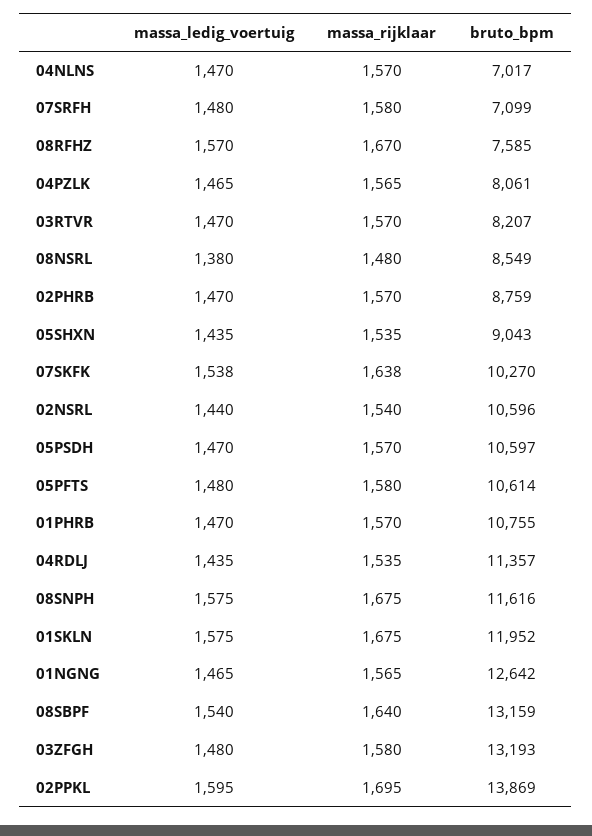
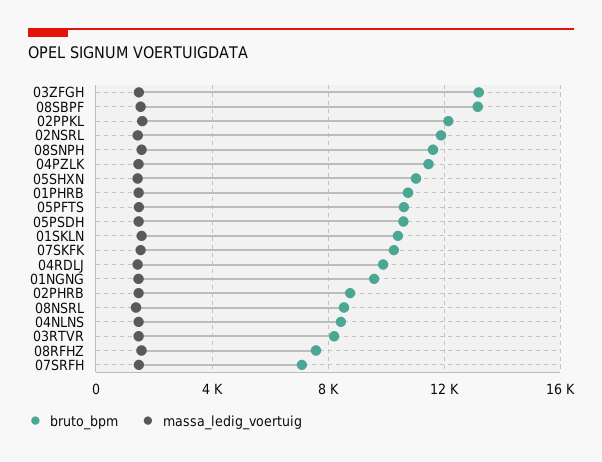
  {
    "massa_ledig_voertuig": {
      "04NLNS": 1470,
      "07SRFH": 1480,
      "08RFHZ": 1570,
      "04PZLK": 1465,
      "03RTVR": 1470,
      "08NSRL": 1380,
      "02PHRB": 1470,
      "05SHXN": 1435,
      "07SKFK": 1538,
      "02NSRL": 1440,
      "05PSDH": 1470,
      "05PFTS": 1480,
      "01PHRB": 1470,
      "04RDLJ": 1435,
      "08SNPH": 1575,
      "01SKLN": 1575,
      "01NGNG": 1465,
      "08SBPF": 1540,
      "03ZFGH": 1480,
      "02PPKL": 1595
    },
-   "massa_rijklaar": {
-     "04NLNS": 1570,
-     "07SRFH": 1580,
-     "08RFHZ": 1670,
-     "04PZLK": 1565,
-     "03RTVR": 1570,
-     "08NSRL": 1480,
-     "02PHRB": 1570,
-     "05SHXN": 1535,
-     "07SKFK": 1638,
-     "02NSRL": 1540,
-     "05PSDH": 1570,
-     "05PFTS": 1580,
-     "01PHRB": 1570,
-     "04RDLJ": 1535,
-     "08SNPH": 1675,
-     "01SKLN": 1675,
-     "01NGNG": 1565,
-     "08SBPF": 1640,
-     "03ZFGH": 1580,
-     "02PPKL": 1695
-   },
    "bruto_bpm": {
-     "04NLNS": 7017,
+     "04NLNS": 8500,
      "07SRFH": 7099,
      "08RFHZ": 7585,
-     "04PZLK": 8061,
+     "04PZLK": 11500,
      "03RTVR": 8207,
      "08NSRL": 8549,
      "02PHRB": 8759,
-     "05SHXN": 9043,
+     "05SHXN": 11000,
      "07SKFK": 10270,
-     "02NSRL": 10596,
+     "02NSRL": 12000,
      "05PSDH": 10597,
      "05PFTS": 10614,
      "01PHRB": 10755,
-     "04RDLJ": 11357,
+     "04RDLJ": 10000,
      "08SNPH": 11616,
-     "01SKLN": 11952,
+     "01SKLN": 10500,
-     "01NGNG": 12642,
+     "01NGNG": 9500,
      "08SBPF": 13159,
      "03ZFGH": 13193,
-     "02PPKL": 13869
+     "02PPKL": 12000
    }
  }

